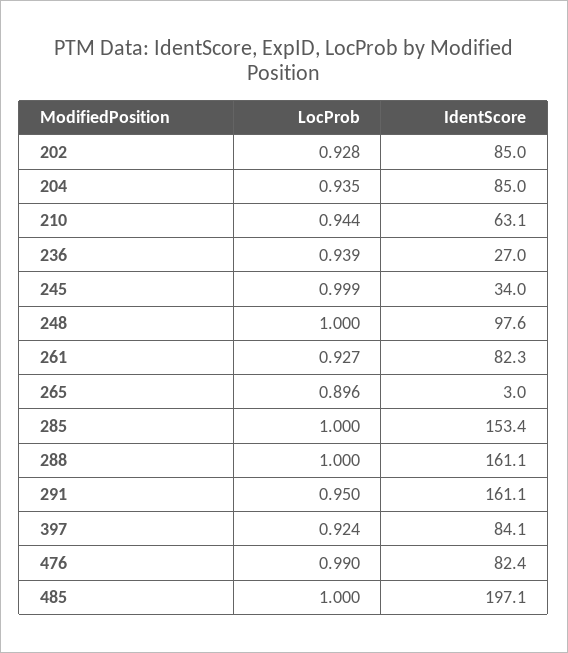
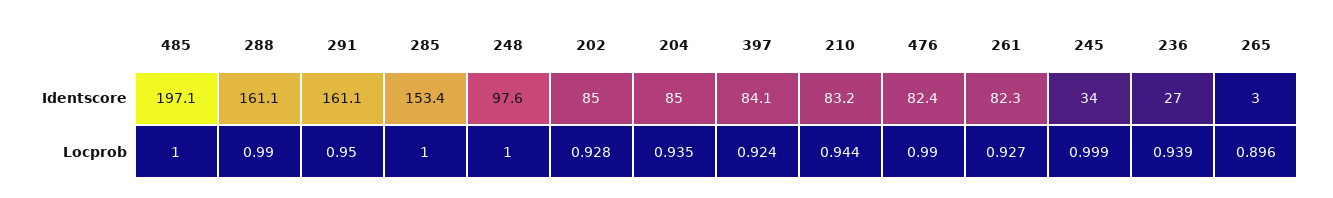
  {
    "LocProb": {
      "202": 0.928,
      "204": 0.935,
      "210": 0.944,
      "236": 0.939,
      "245": 0.999,
      "248": 1,
      "261": 0.927,
      "265": 0.896,
      "285": 1,
-     "288": 1,
+     "288": 0.99,
      "291": 0.95,
      "397": 0.924,
      "476": 0.99,
      "485": 1
    },
    "IdentScore": {
      "202": 85,
      "204": 85,
-     "210": 63.1,
+     "210": 83.2,
      "236": 27,
      "245": 34,
      "248": 97.6,
      "261": 82.3,
      "265": 3,
      "285": 153.4,
      "288": 161.1,
      "291": 161.1,
      "397": 84.1,
      "476": 82.4,
      "485": 197.1
    }
  }

